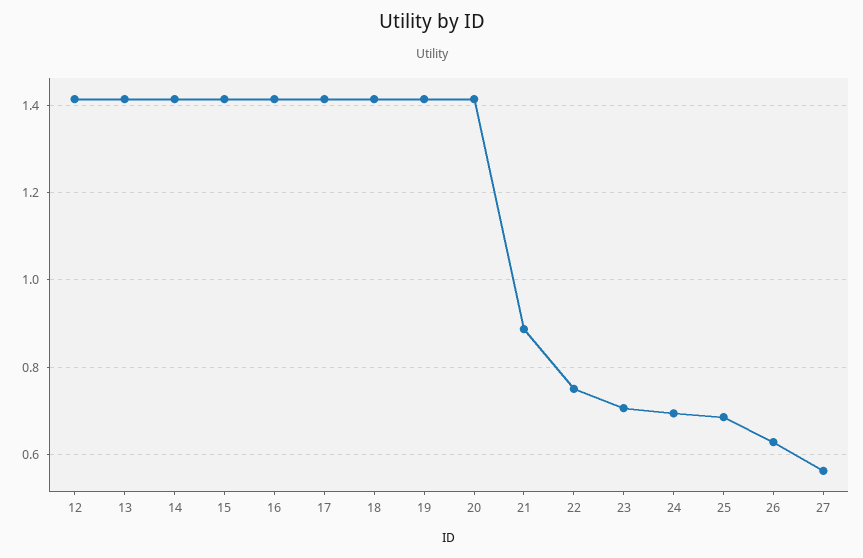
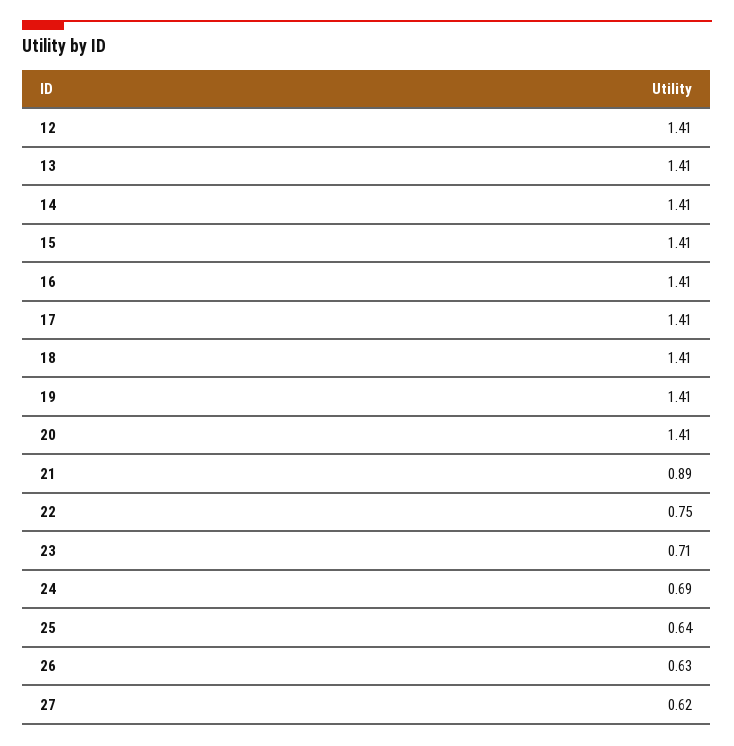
  {
    "12": 1.41,
    "13": 1.41,
    "14": 1.41,
    "15": 1.41,
    "16": 1.41,
    "17": 1.41,
    "18": 1.41,
    "19": 1.41,
    "20": 1.41,
    "21": 0.89,
    "22": 0.75,
    "23": 0.71,
    "24": 0.69,
-   "25": 0.68,
+   "25": 0.64,
    "26": 0.63,
-   "27": 0.56
+   "27": 0.62
  }

